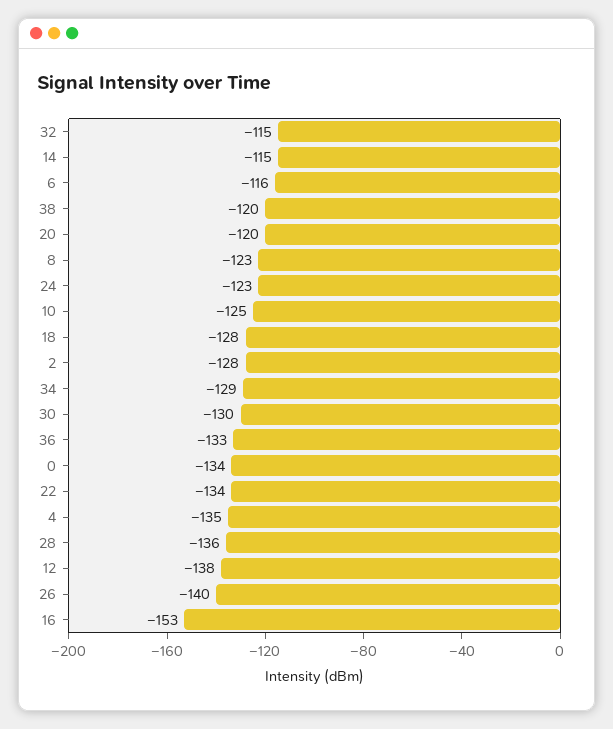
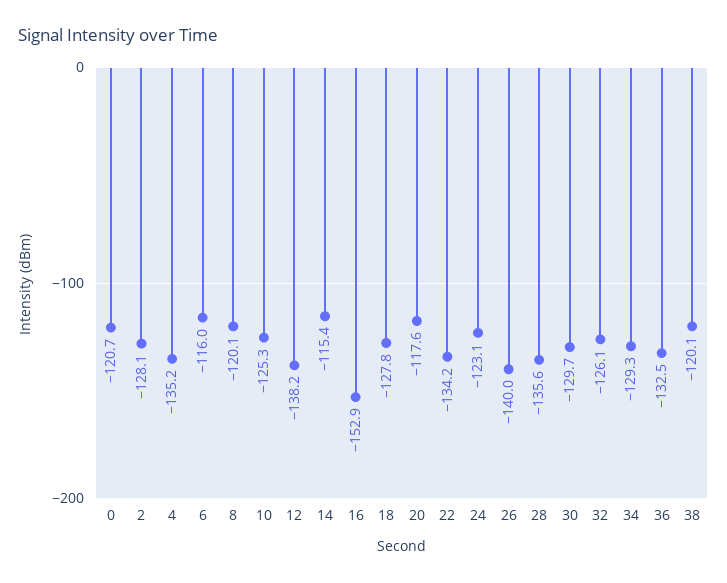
  {
-   "32": -115,
+   "32": -126.1,
    "14": -115.4,
    "6": -116,
    "38": -120.1,
-   "20": -120,
+   "20": -117.6,
-   "8": -123,
+   "8": -120.1,
    "24": -123.1,
    "10": -125.3,
    "18": -127.8,
    "2": -128.1,
    "34": -129.3,
    "30": -129.7,
    "36": -132.5,
-   "0": -134,
+   "0": -120.7,
    "22": -134.2,
    "4": -135.2,
    "28": -135.6,
    "12": -138.2,
    "26": -140,
    "16": -152.9
  }

